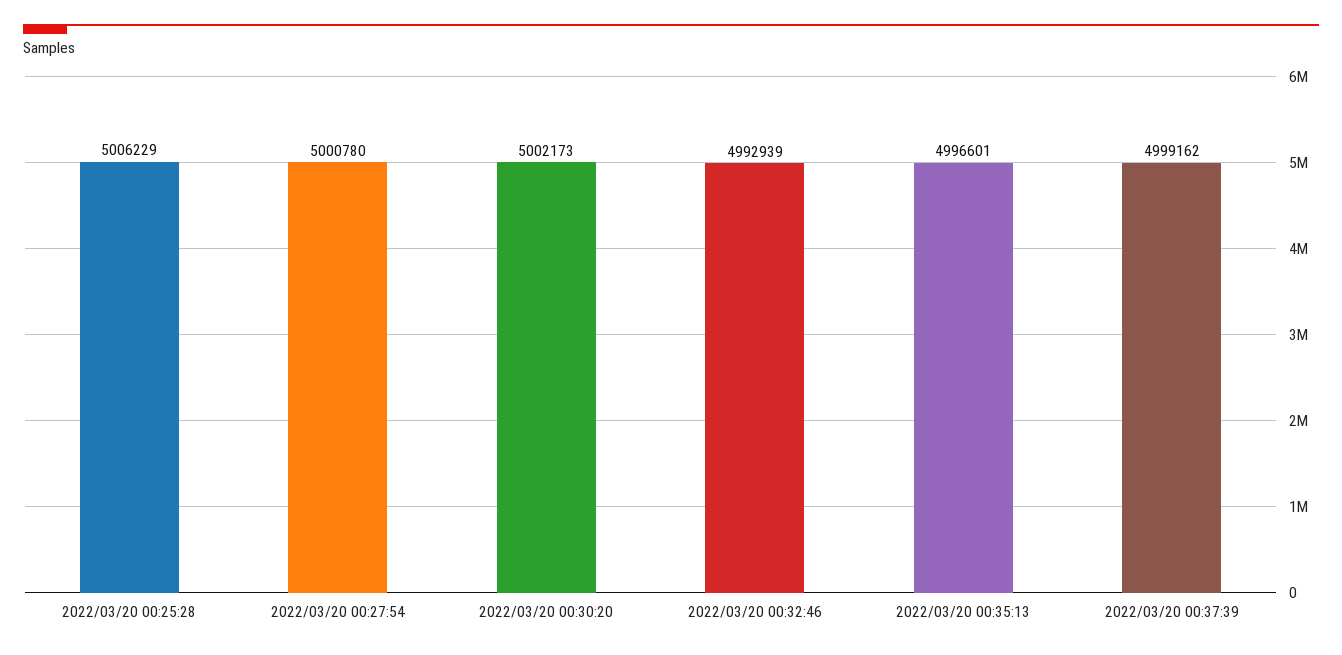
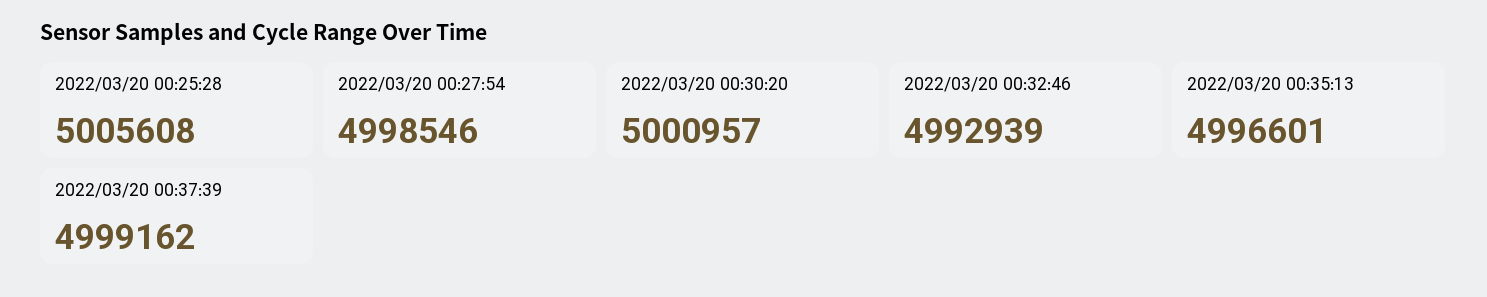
  {
-   "2022/03/20 00:25:28": 5006229,
+   "2022/03/20 00:25:28": 5005608,
-   "2022/03/20 00:27:54": 5000780,
+   "2022/03/20 00:27:54": 4998546,
-   "2022/03/20 00:30:20": 5002173,
+   "2022/03/20 00:30:20": 5000957,
    "2022/03/20 00:32:46": 4992939,
    "2022/03/20 00:35:13": 4996601,
    "2022/03/20 00:37:39": 4999162
  }

